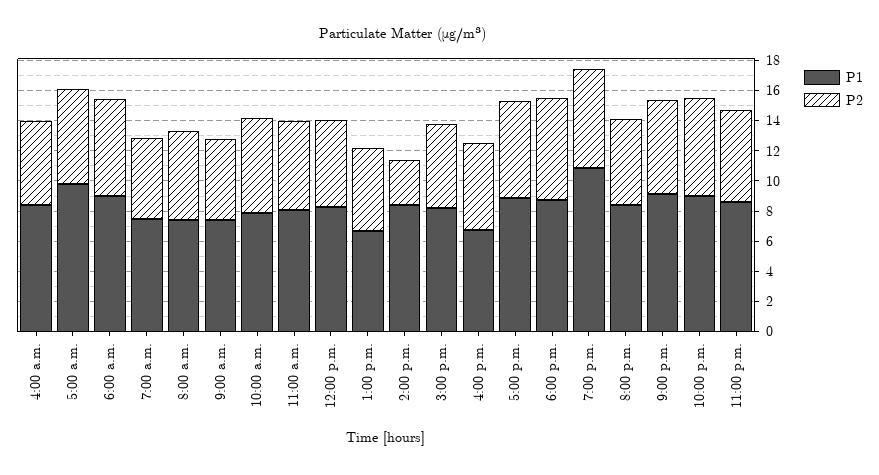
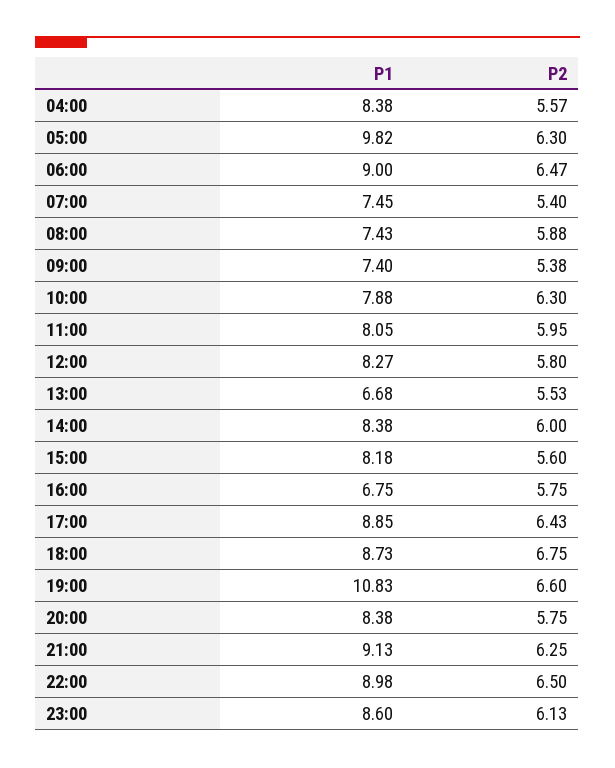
  {
    "P1": {
      "4:00 a.m.": 8.38,
      "5:00 a.m.": 9.82,
      "6:00 a.m.": 9,
      "7:00 a.m.": 7.45,
      "8:00 a.m.": 7.43,
      "9:00 a.m.": 7.4,
      "10:00 a.m.": 7.88,
      "11:00 a.m.": 8.05,
      "12:00 p.m.": 8.27,
      "1:00 p.m.": 6.68,
      "2:00 p.m.": 8.38,
      "3:00 p.m.": 8.18,
      "4:00 p.m.": 6.75,
      "5:00 p.m.": 8.85,
      "6:00 p.m.": 8.73,
      "7:00 p.m.": 10.83,
      "8:00 p.m.": 8.38,
      "9:00 p.m.": 9.13,
      "10:00 p.m.": 8.98,
      "11:00 p.m.": 8.6
    },
    "P2": {
      "4:00 a.m.": 5.57,
      "5:00 a.m.": 6.3,
      "6:00 a.m.": 6.47,
      "7:00 a.m.": 5.4,
      "8:00 a.m.": 5.88,
      "9:00 a.m.": 5.38,
      "10:00 a.m.": 6.3,
      "11:00 a.m.": 5.95,
      "12:00 p.m.": 5.8,
      "1:00 p.m.": 5.53,
-     "2:00 p.m.": 3,
+     "2:00 p.m.": 6,
      "3:00 p.m.": 5.6,
      "4:00 p.m.": 5.75,
      "5:00 p.m.": 6.43,
      "6:00 p.m.": 6.75,
      "7:00 p.m.": 6.6,
      "8:00 p.m.": 5.75,
      "9:00 p.m.": 6.25,
      "10:00 p.m.": 6.5,
      "11:00 p.m.": 6.13
    }
  }

